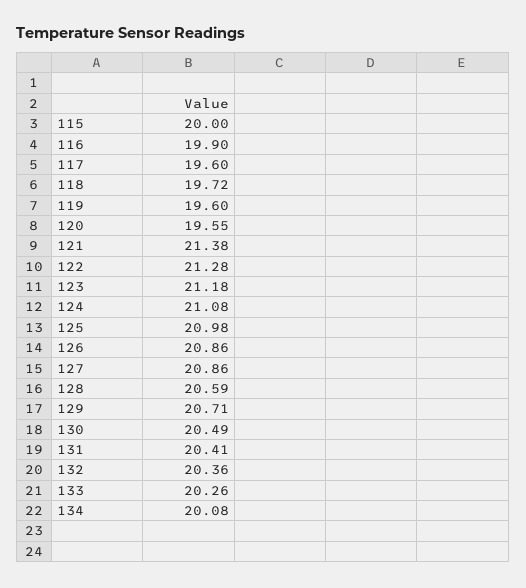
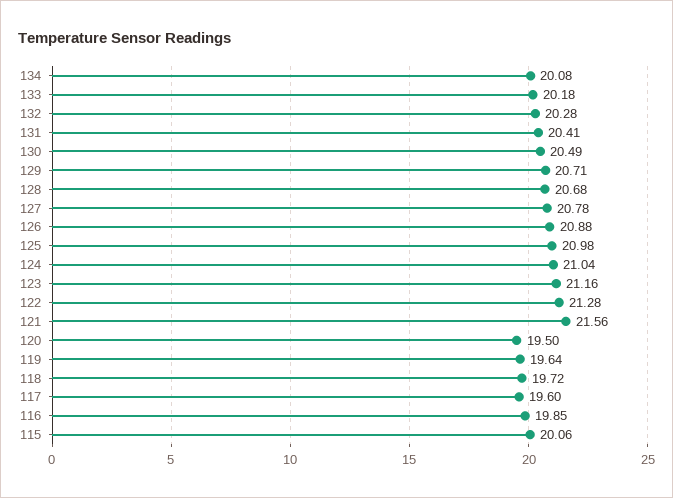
  {
-   "115": 20,
+   "115": 20.06,
-   "116": 19.9,
+   "116": 19.85,
    "117": 19.6,
    "118": 19.72,
-   "119": 19.6,
+   "119": 19.64,
-   "120": 19.55,
+   "120": 19.5,
-   "121": 21.38,
+   "121": 21.56,
    "122": 21.28,
-   "123": 21.18,
+   "123": 21.16,
-   "124": 21.08,
+   "124": 21.04,
    "125": 20.98,
-   "126": 20.86,
+   "126": 20.88,
-   "127": 20.86,
+   "127": 20.78,
-   "128": 20.59,
+   "128": 20.68,
    "129": 20.71,
    "130": 20.49,
    "131": 20.41,
-   "132": 20.36,
+   "132": 20.28,
-   "133": 20.26,
+   "133": 20.18,
    "134": 20.08
  }

